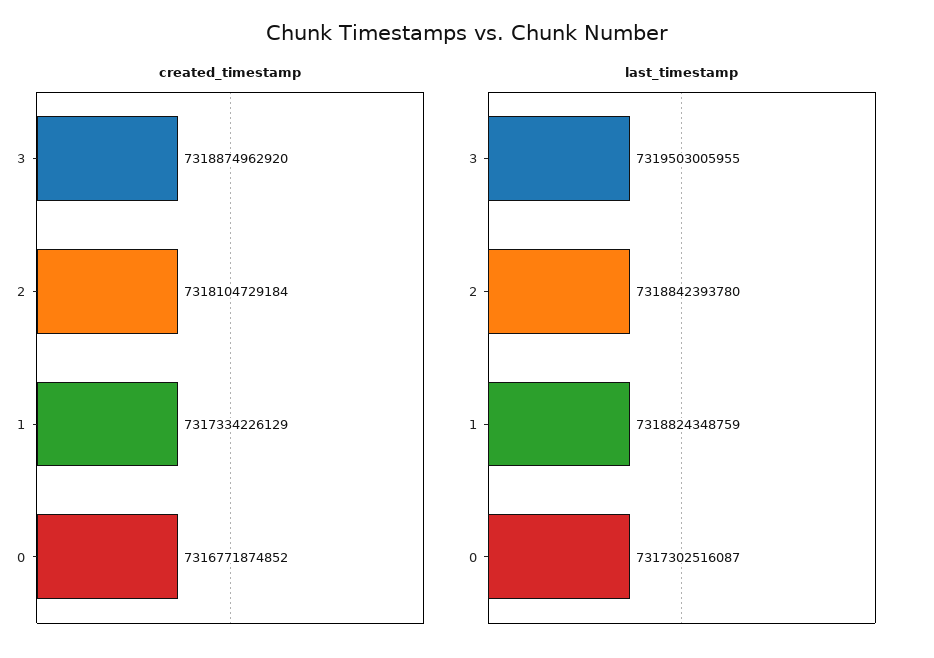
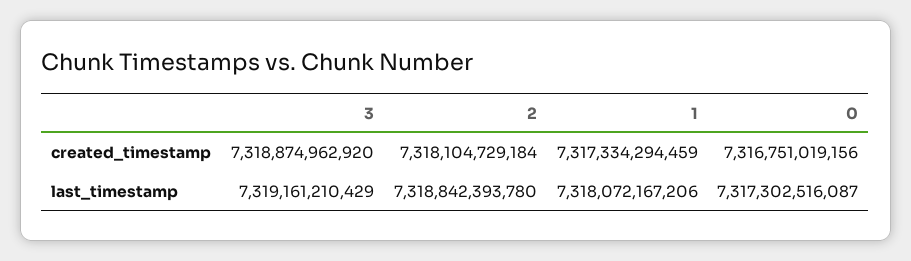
  {
    "created_timestamp": {
      "3": 7318874962920,
      "2": 7318104729184,
-     "1": 7317334226129,
+     "1": 7317334294459,
-     "0": 7316771874852
+     "0": 7316751019156
    },
    "last_timestamp": {
-     "3": 7319503005955,
+     "3": 7319161210429,
      "2": 7318842393780,
-     "1": 7318824348759,
+     "1": 7318072167206,
      "0": 7317302516087
    }
  }

